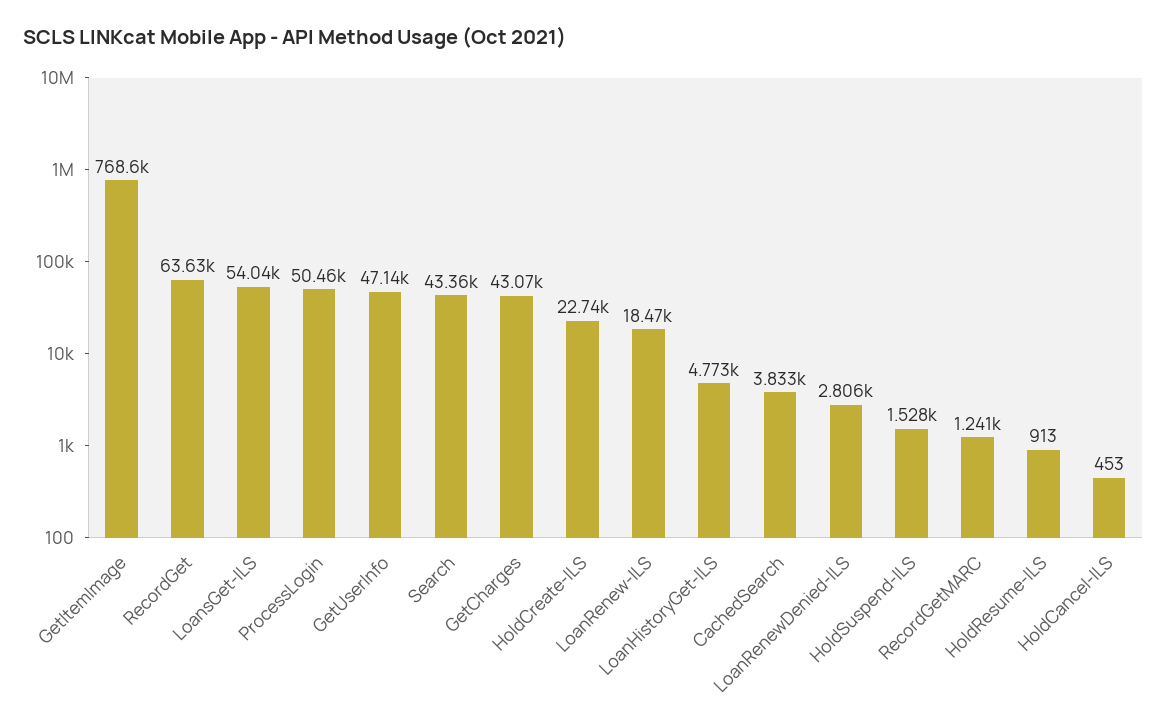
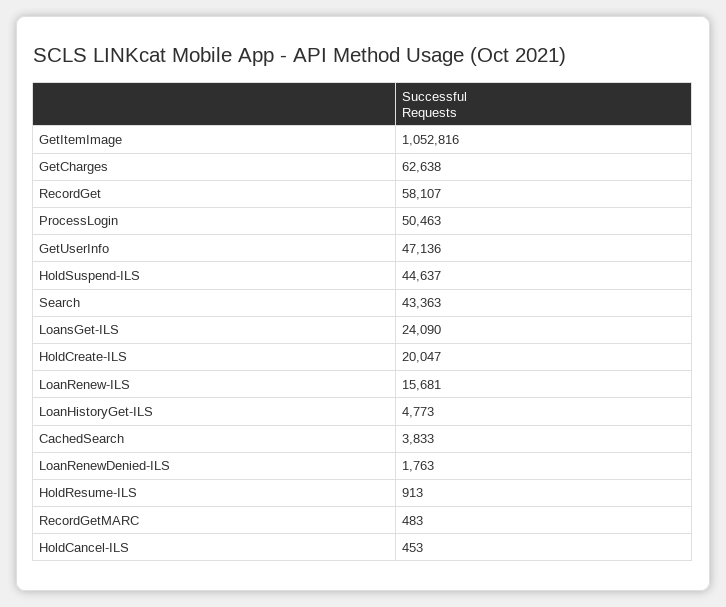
  {
-   "GetItemImage": 768600,
+   "GetItemImage": 1052816,
-   "RecordGet": 63630,
+   "RecordGet": 58107,
-   "LoansGet-ILS": 54040,
+   "LoansGet-ILS": 24090,
    "ProcessLogin": 50463,
    "GetUserInfo": 47136,
    "Search": 43363,
-   "GetCharges": 43070,
+   "GetCharges": 62638,
-   "HoldCreate-ILS": 22740,
+   "HoldCreate-ILS": 20047,
-   "LoanRenew-ILS": 18470,
+   "LoanRenew-ILS": 15681,
    "LoanHistoryGet-ILS": 4773,
    "CachedSearch": 3833,
-   "LoanRenewDenied-ILS": 2806,
+   "LoanRenewDenied-ILS": 1763,
-   "HoldSuspend-ILS": 1528,
+   "HoldSuspend-ILS": 44637,
-   "RecordGetMARC": 1241,
+   "RecordGetMARC": 483,
    "HoldResume-ILS": 913,
    "HoldCancel-ILS": 453
  }

